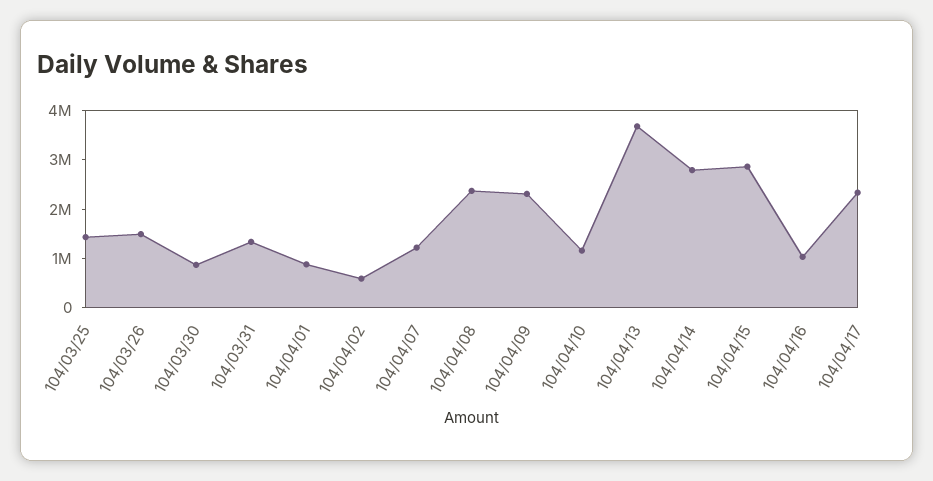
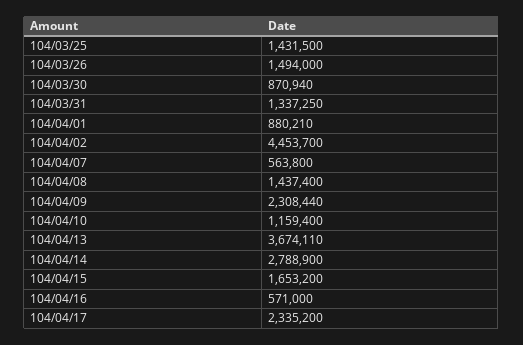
  {
    "104/03/25": 1431500,
    "104/03/26": 1494000,
    "104/03/30": 870940,
    "104/03/31": 1337250,
    "104/04/01": 880210,
-   "104/04/02": 600000,
+   "104/04/02": 4453700,
-   "104/04/07": 1200000,
+   "104/04/07": 563800,
-   "104/04/08": 2400000,
+   "104/04/08": 1437400,
    "104/04/09": 2308440,
    "104/04/10": 1159400,
    "104/04/13": 3674110,
    "104/04/14": 2788900,
-   "104/04/15": 2800000,
+   "104/04/15": 1653200,
-   "104/04/16": 1000000,
+   "104/04/16": 571000,
    "104/04/17": 2335200
  }

